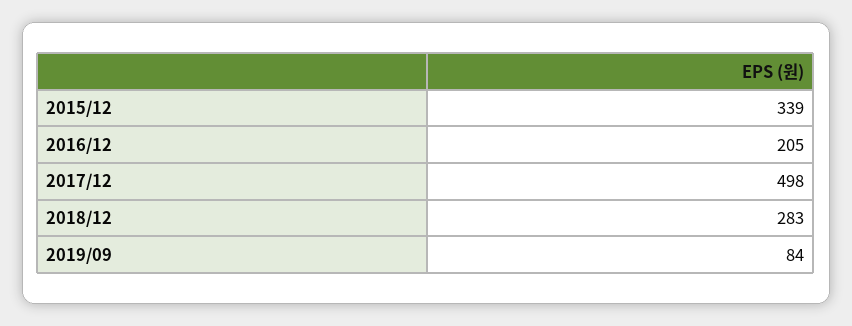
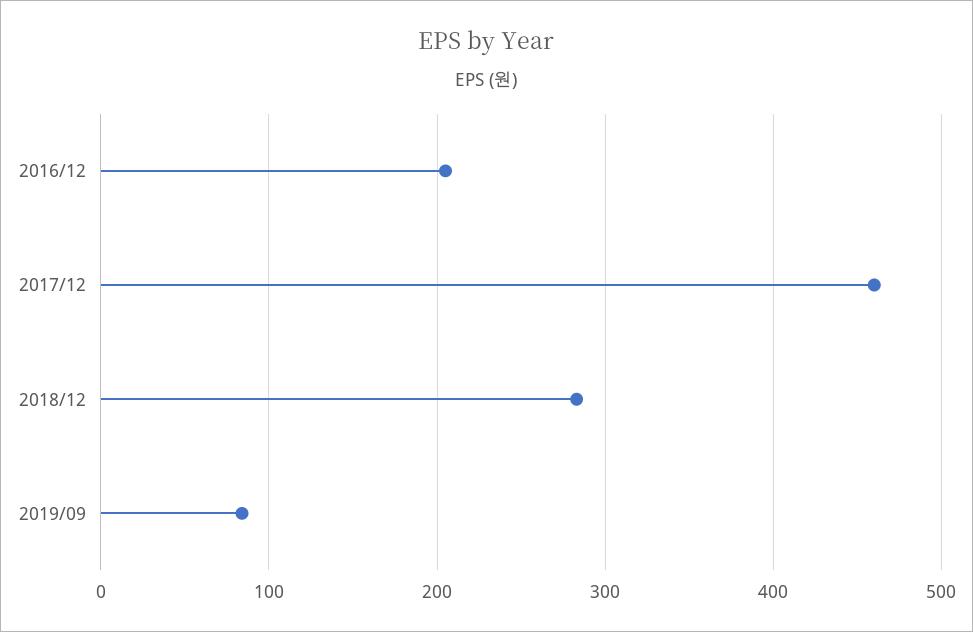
  {
-   "2015/12": 339,
    "2016/12": 205,
-   "2017/12": 498,
+   "2017/12": 460,
    "2018/12": 283,
    "2019/09": 84
  }

